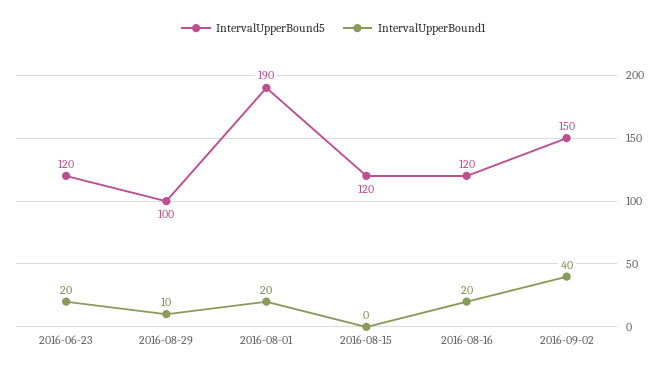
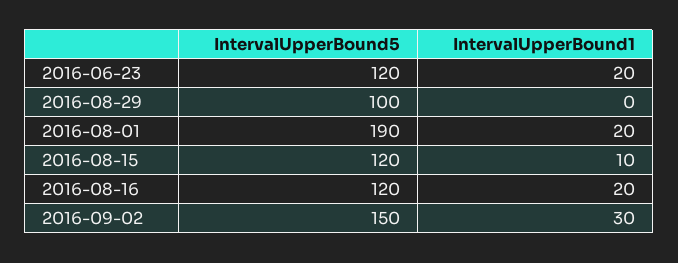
  {
    "IntervalUpperBound5": {
      "2016-06-23": 120,
      "2016-08-29": 100,
      "2016-08-01": 190,
      "2016-08-15": 120,
      "2016-08-16": 120,
      "2016-09-02": 150
    },
    "IntervalUpperBound1": {
      "2016-06-23": 20,
-     "2016-08-29": 10,
+     "2016-08-29": 0,
      "2016-08-01": 20,
-     "2016-08-15": 0,
+     "2016-08-15": 10,
      "2016-08-16": 20,
-     "2016-09-02": 40
+     "2016-09-02": 30
    }
  }

